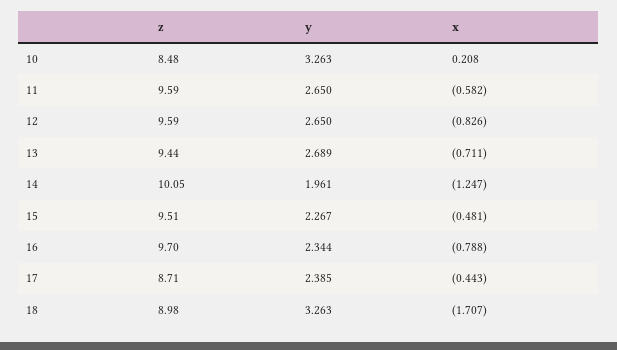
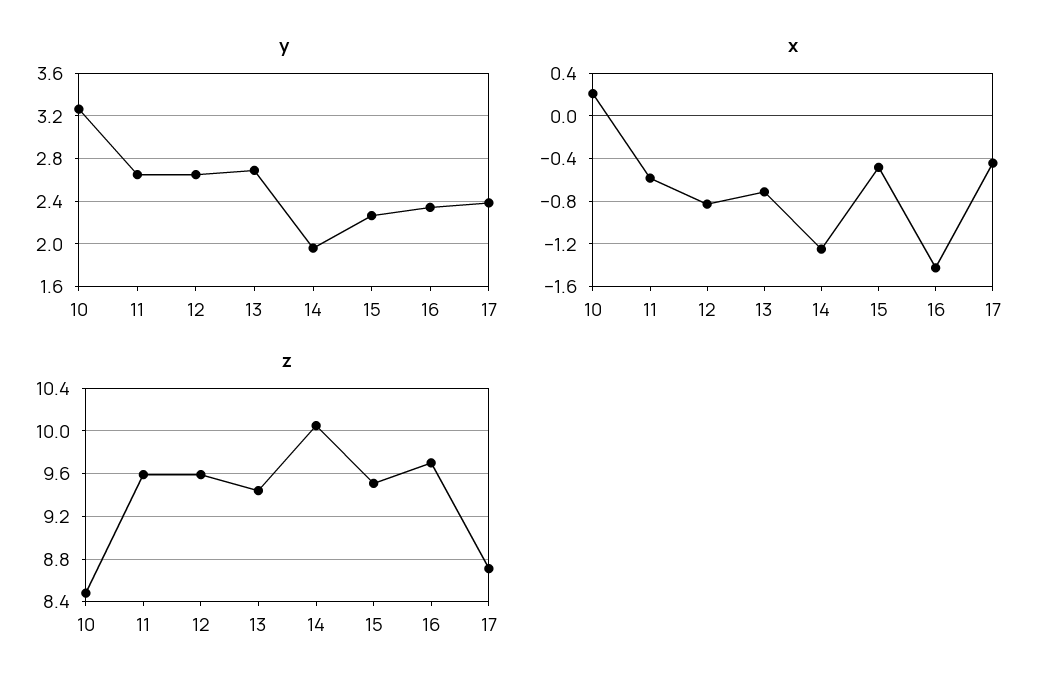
  {
    "z": {
      "10": 8.48,
      "11": 9.59,
      "12": 9.59,
      "13": 9.44,
      "14": 10.05,
      "15": 9.51,
      "16": 9.7,
-     "17": 8.71,
+     "17": 8.71
-     "18": 8.98
    },
    "y": {
      "10": 3.263,
      "11": 2.65,
      "12": 2.65,
      "13": 2.689,
      "14": 1.961,
      "15": 2.267,
      "16": 2.344,
-     "17": 2.385,
+     "17": 2.385
-     "18": 3.263
    },
    "x": {
      "10": 0.208,
      "11": -0.582,
      "12": -0.826,
      "13": -0.711,
      "14": -1.247,
      "15": -0.481,
-     "16": -0.788,
+     "16": -1.4,
-     "17": -0.443,
+     "17": -0.443
-     "18": -1.707
    }
  }

